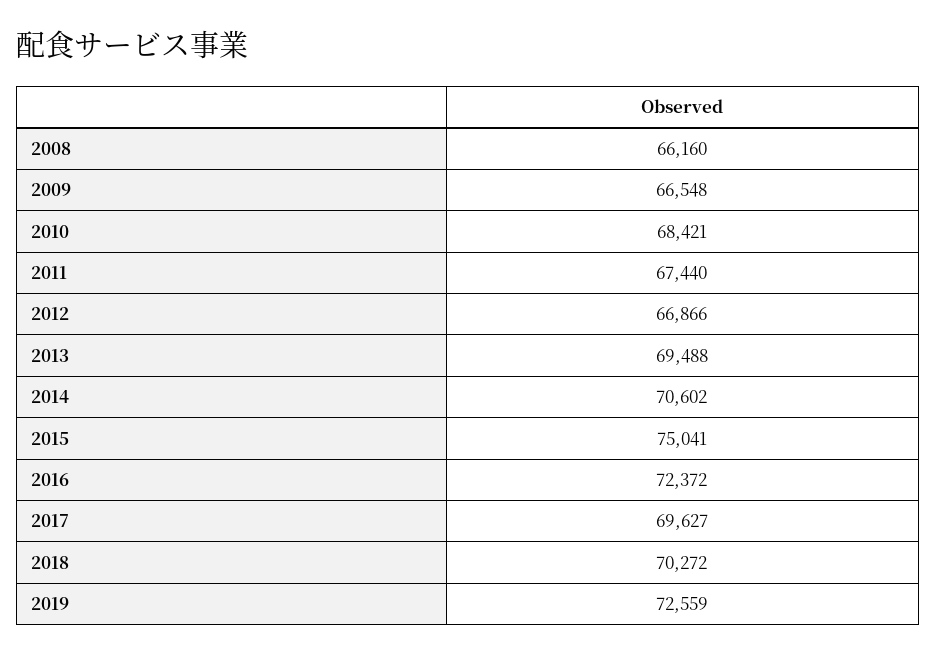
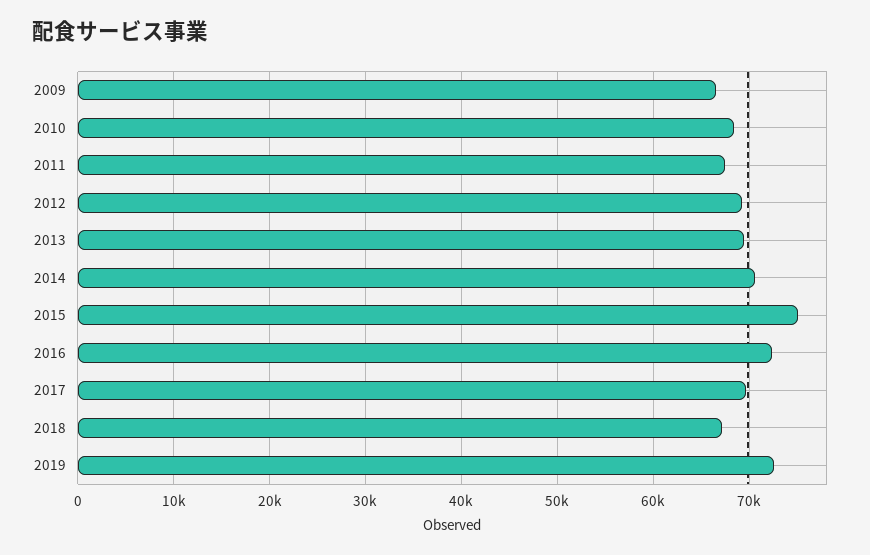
  {
-   "2008": 66160,
    "2009": 66548,
    "2010": 68421,
    "2011": 67440,
-   "2012": 66866,
+   "2012": 69000,
    "2013": 69488,
    "2014": 70602,
    "2015": 75041,
    "2016": 72372,
    "2017": 69627,
-   "2018": 70272,
+   "2018": 67000,
    "2019": 72559
  }

